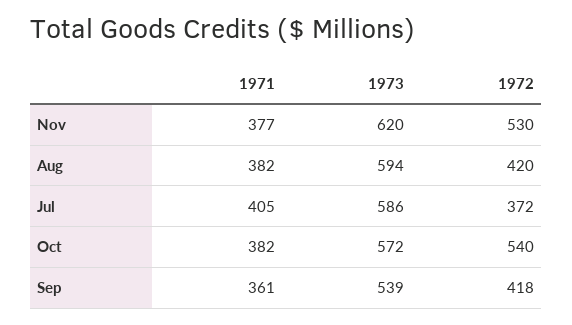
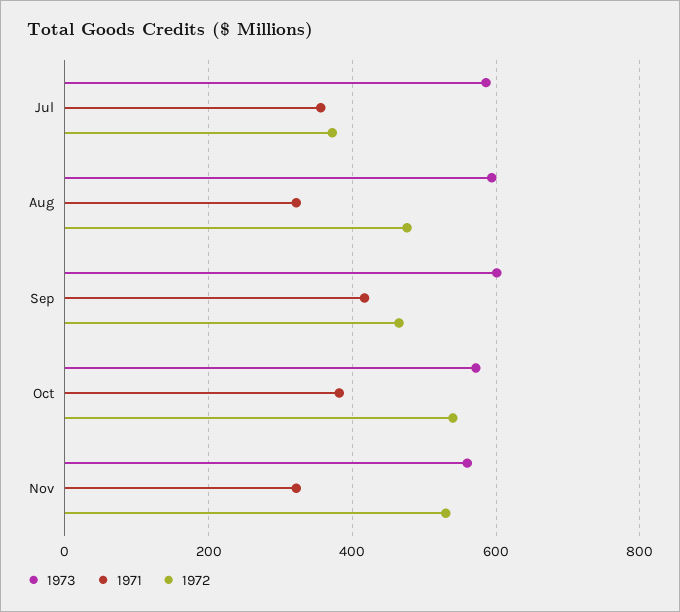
  {
    "1971": {
-     "Nov": 377,
+     "Nov": 320,
-     "Aug": 382,
+     "Aug": 320,
-     "Jul": 405,
+     "Jul": 360,
      "Oct": 382,
-     "Sep": 361
+     "Sep": 420
    },
    "1973": {
-     "Nov": 620,
+     "Nov": 560,
      "Aug": 594,
      "Jul": 586,
      "Oct": 572,
-     "Sep": 539
+     "Sep": 600
    },
    "1972": {
      "Nov": 530,
-     "Aug": 420,
+     "Aug": 480,
      "Jul": 372,
      "Oct": 540,
-     "Sep": 418
+     "Sep": 460
    }
  }

